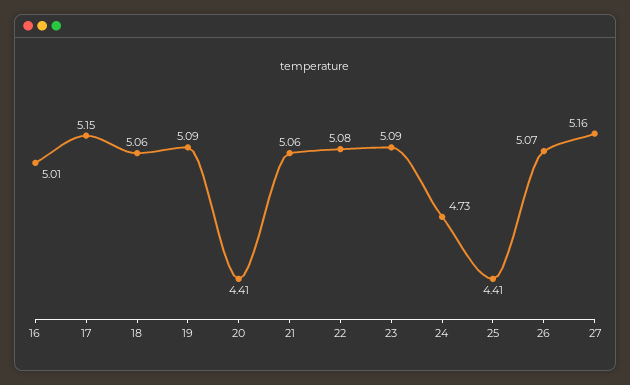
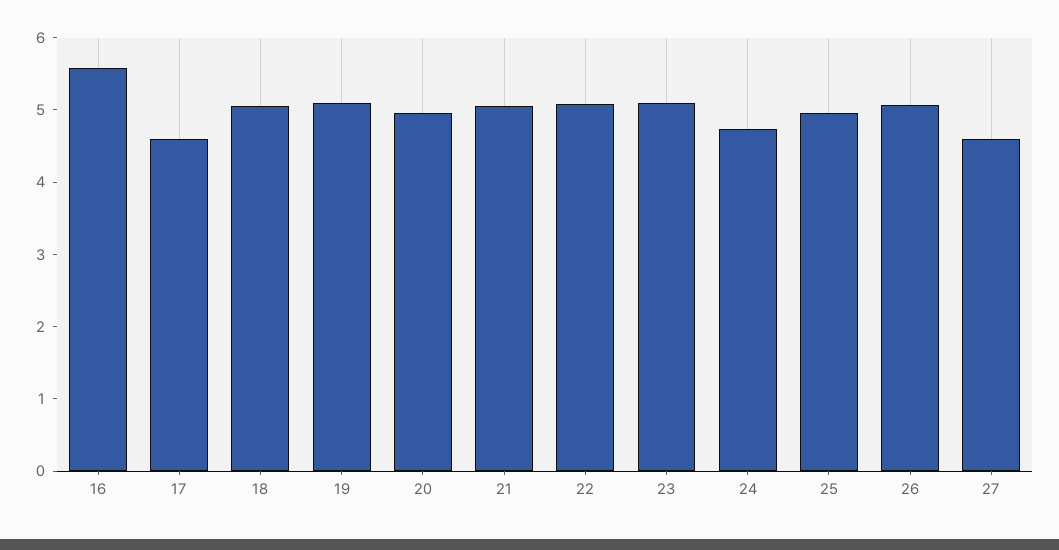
  {
-   "16": 5.01,
+   "16": 5.6,
-   "17": 5.15,
+   "17": 4.6,
    "18": 5.06,
    "19": 5.09,
-   "20": 4.41,
+   "20": 5,
    "21": 5.06,
    "22": 5.08,
    "23": 5.09,
    "24": 4.73,
-   "25": 4.41,
+   "25": 5,
    "26": 5.07,
-   "27": 5.16
+   "27": 4.6
  }

